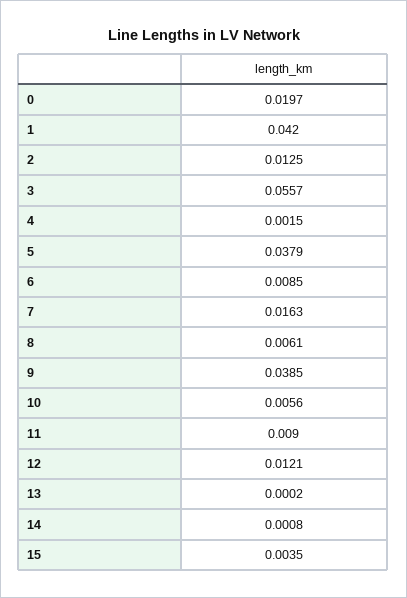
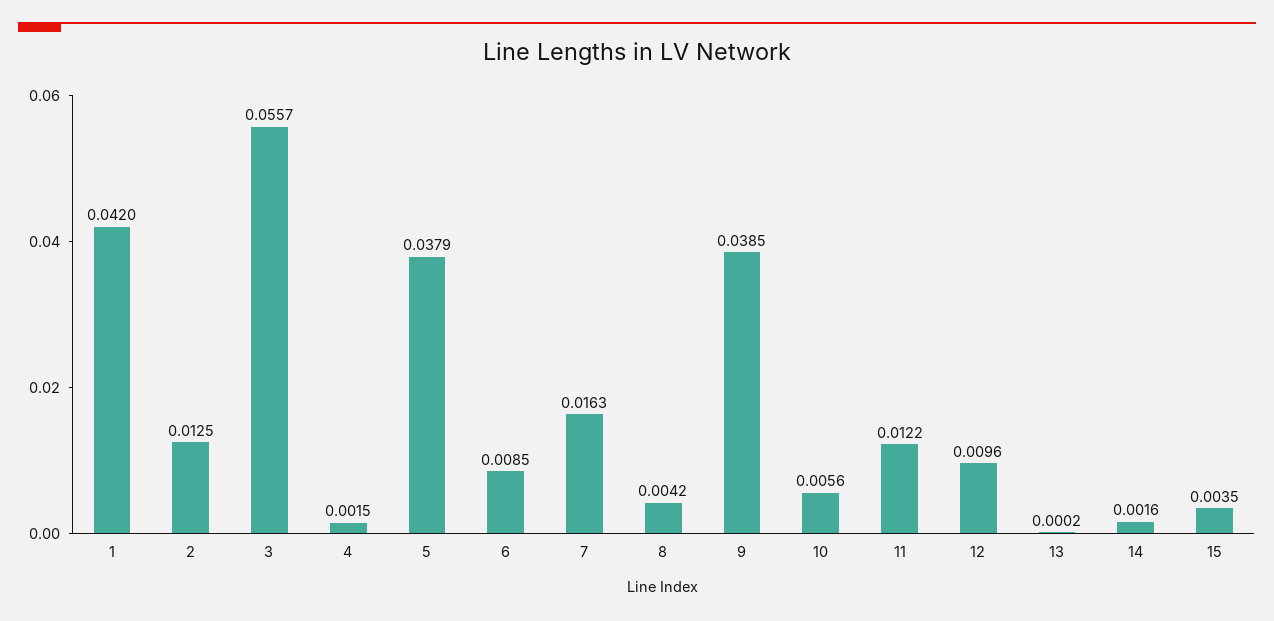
  {
-   "0": 0.0197,
    "1": 0.042,
    "2": 0.0125,
    "3": 0.0557,
    "4": 0.0015,
    "5": 0.0379,
    "6": 0.0085,
    "7": 0.0163,
-   "8": 0.0061,
+   "8": 0.0042,
    "9": 0.0385,
    "10": 0.0056,
-   "11": 0.009,
+   "11": 0.0122,
-   "12": 0.0121,
+   "12": 0.0096,
    "13": 0.0002,
-   "14": 0.0008,
+   "14": 0.0016,
    "15": 0.0035
  }

